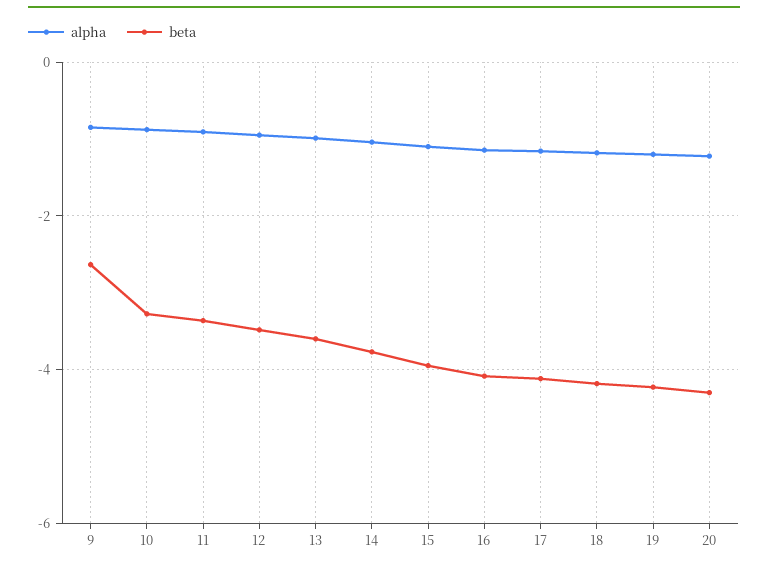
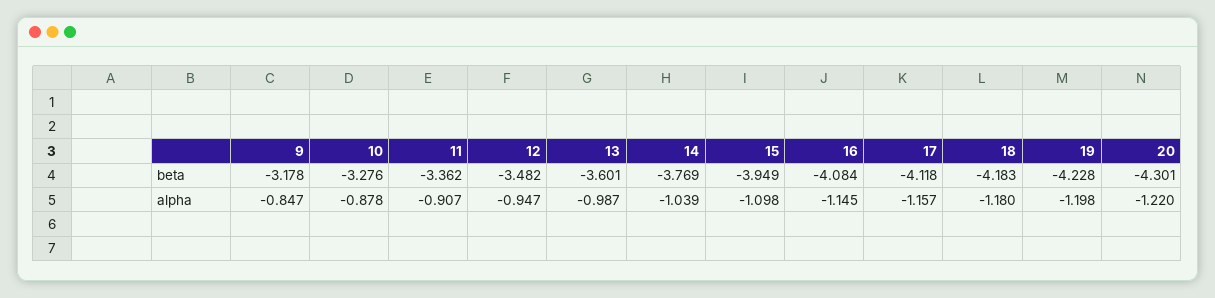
  {
    "alpha": {
      "9": -0.847,
      "10": -0.878,
      "11": -0.907,
      "12": -0.947,
      "13": -0.987,
      "14": -1.039,
      "15": -1.098,
      "16": -1.145,
      "17": -1.157,
      "18": -1.18,
      "19": -1.198,
      "20": -1.22
    },
    "beta": {
-     "9": -2.6,
+     "9": -3.178,
      "10": -3.276,
      "11": -3.362,
      "12": -3.482,
      "13": -3.601,
      "14": -3.769,
      "15": -3.949,
      "16": -4.084,
      "17": -4.118,
      "18": -4.183,
      "19": -4.228,
      "20": -4.301
    }
  }

